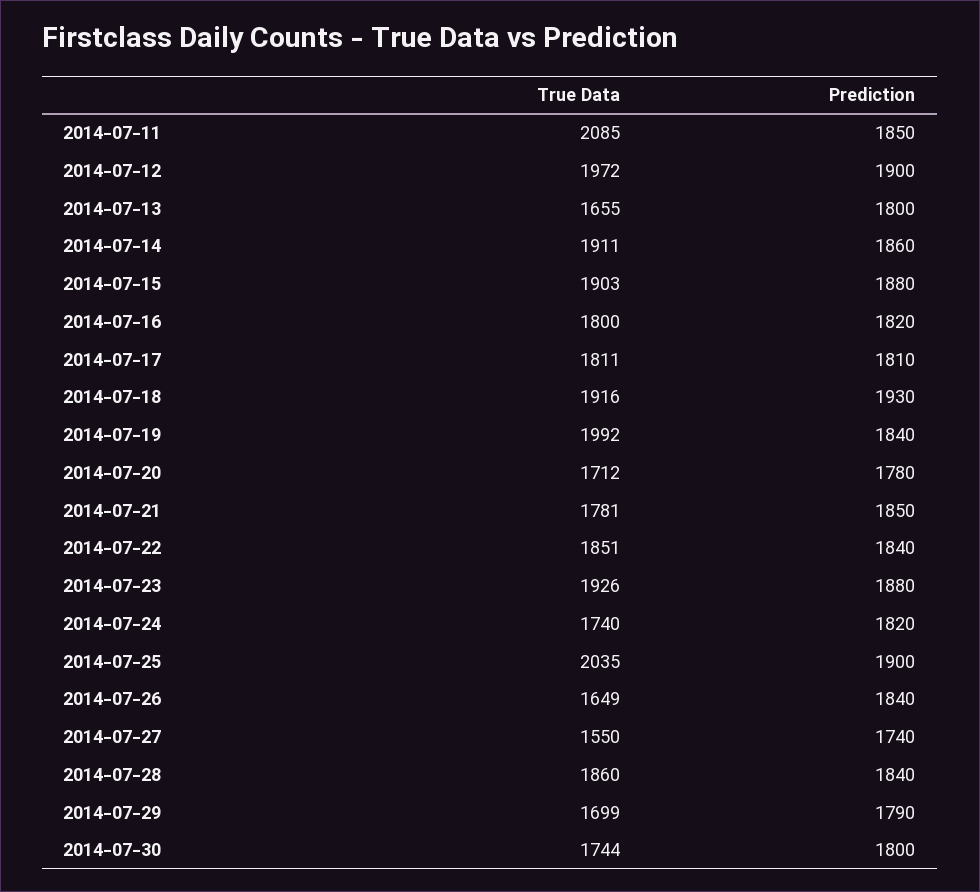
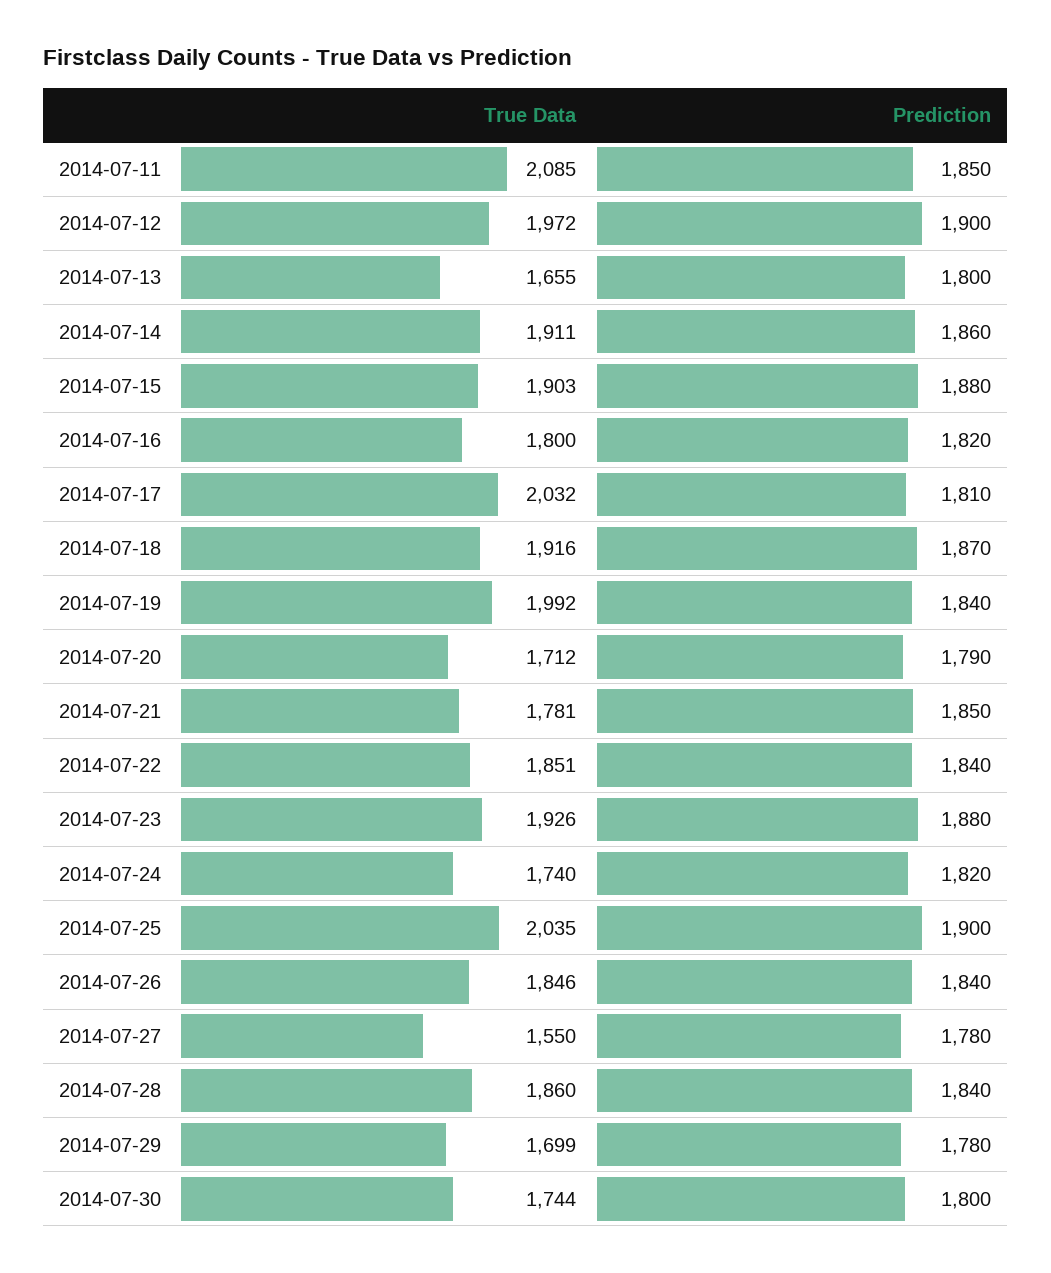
  {
    "True Data": {
      "2014-07-11": 2085,
      "2014-07-12": 1972,
      "2014-07-13": 1655,
      "2014-07-14": 1911,
      "2014-07-15": 1903,
      "2014-07-16": 1800,
-     "2014-07-17": 1811,
+     "2014-07-17": 2032,
      "2014-07-18": 1916,
      "2014-07-19": 1992,
      "2014-07-20": 1712,
      "2014-07-21": 1781,
      "2014-07-22": 1851,
      "2014-07-23": 1926,
      "2014-07-24": 1740,
      "2014-07-25": 2035,
-     "2014-07-26": 1649,
+     "2014-07-26": 1846,
      "2014-07-27": 1550,
      "2014-07-28": 1860,
      "2014-07-29": 1699,
      "2014-07-30": 1744
    },
    "Prediction": {
      "2014-07-11": 1850,
      "2014-07-12": 1900,
      "2014-07-13": 1800,
      "2014-07-14": 1860,
      "2014-07-15": 1880,
      "2014-07-16": 1820,
      "2014-07-17": 1810,
-     "2014-07-18": 1930,
+     "2014-07-18": 1870,
      "2014-07-19": 1840,
-     "2014-07-20": 1780,
+     "2014-07-20": 1790,
      "2014-07-21": 1850,
      "2014-07-22": 1840,
      "2014-07-23": 1880,
      "2014-07-24": 1820,
      "2014-07-25": 1900,
      "2014-07-26": 1840,
-     "2014-07-27": 1740,
+     "2014-07-27": 1780,
      "2014-07-28": 1840,
-     "2014-07-29": 1790,
+     "2014-07-29": 1780,
      "2014-07-30": 1800
    }
  }

